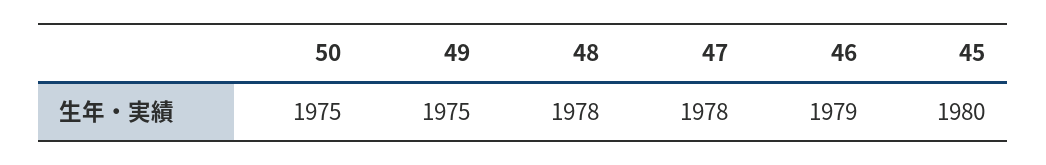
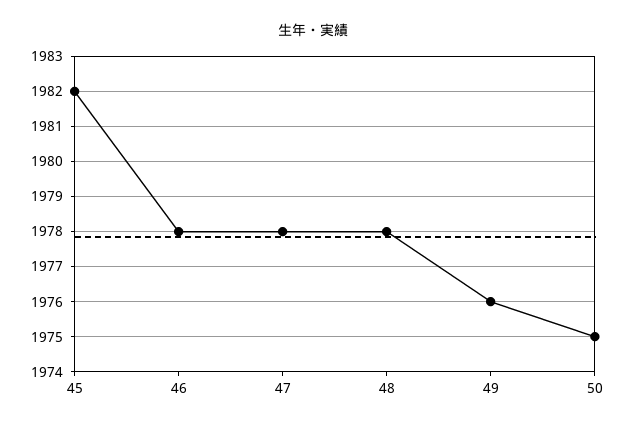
  {
    "50": 1975,
-   "49": 1975,
+   "49": 1976,
    "48": 1978,
    "47": 1978,
-   "46": 1979,
+   "46": 1978,
-   "45": 1980
+   "45": 1982
  }

